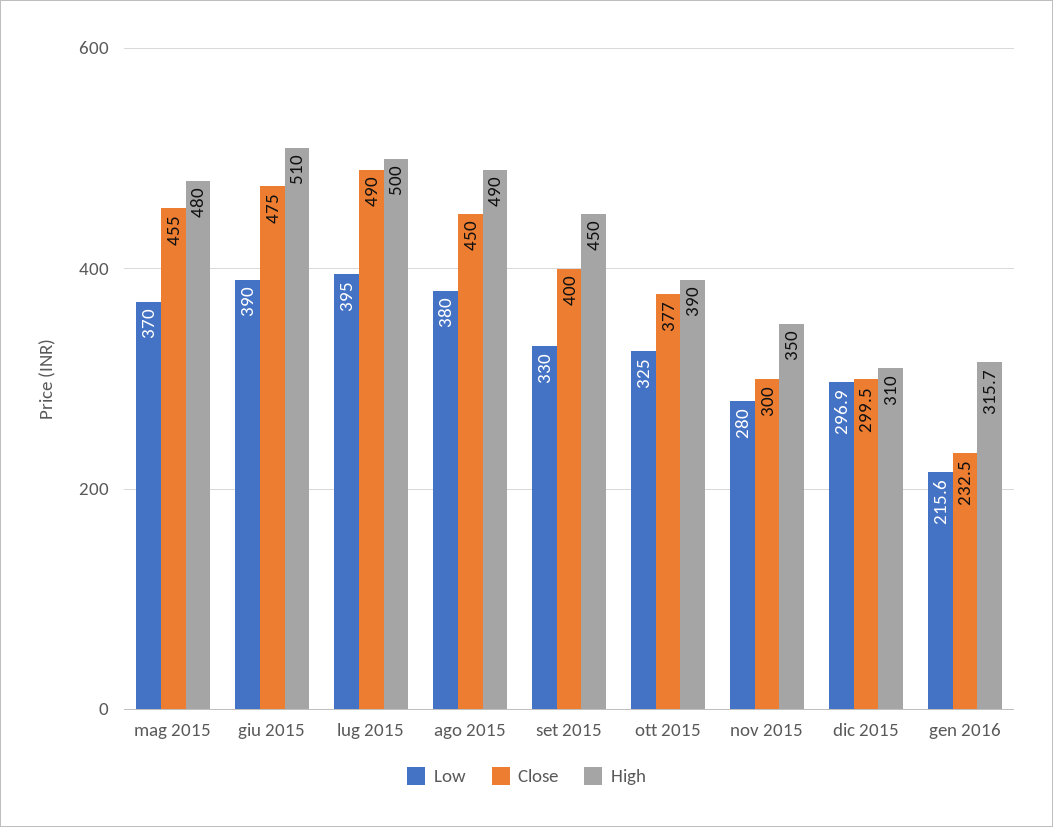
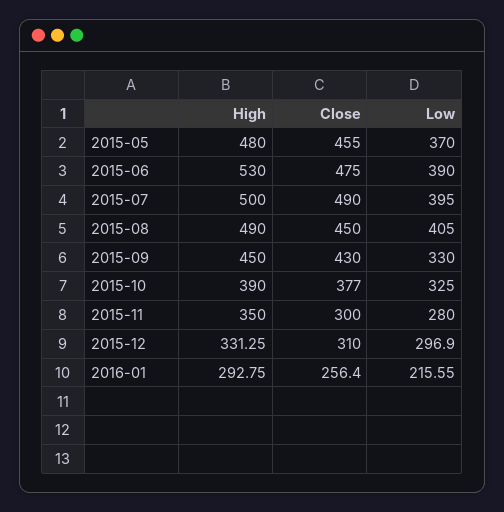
  {
    "Low": {
      "mag 2015": 370,
      "giu 2015": 390,
      "lug 2015": 395,
-     "ago 2015": 380,
+     "ago 2015": 405,
      "set 2015": 330,
      "ott 2015": 325,
      "nov 2015": 280,
      "dic 2015": 296.9,
      "gen 2016": 215.55
    },
    "Close": {
      "mag 2015": 455,
      "giu 2015": 475,
      "lug 2015": 490,
      "ago 2015": 450,
-     "set 2015": 400,
+     "set 2015": 430,
      "ott 2015": 377,
      "nov 2015": 300,
-     "dic 2015": 299.5,
+     "dic 2015": 310,
-     "gen 2016": 232.5
+     "gen 2016": 256.4
    },
    "High": {
      "mag 2015": 480,
-     "giu 2015": 510,
+     "giu 2015": 530,
      "lug 2015": 500,
      "ago 2015": 490,
      "set 2015": 450,
      "ott 2015": 390,
      "nov 2015": 350,
-     "dic 2015": 310,
+     "dic 2015": 331.25,
-     "gen 2016": 315.7
+     "gen 2016": 292.75
    }
  }

